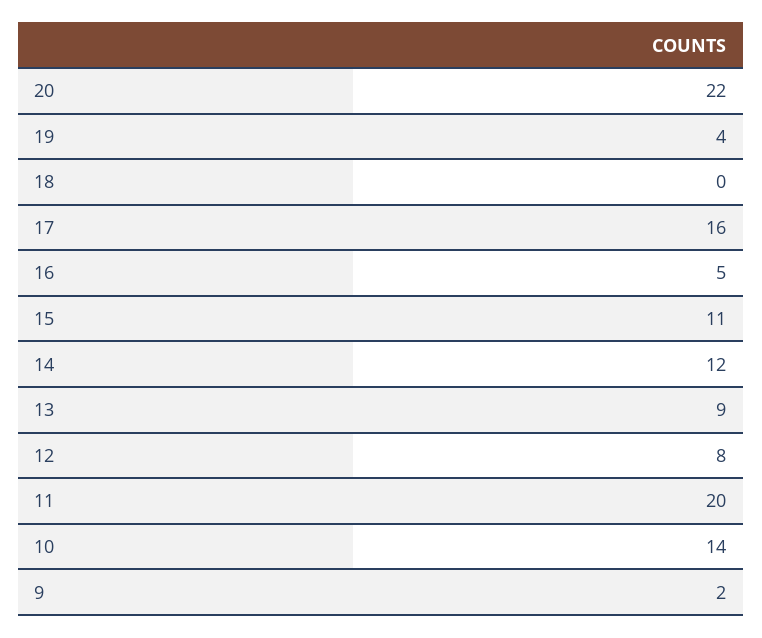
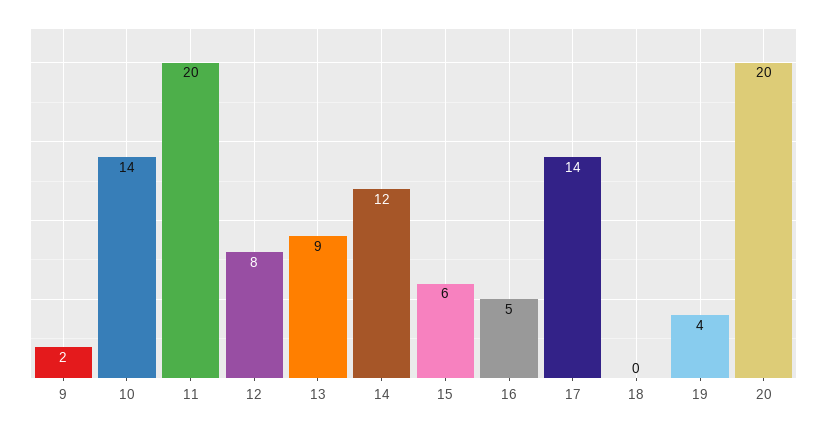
  {
-   "20": 22,
+   "20": 20,
    "19": 4,
    "18": 0,
-   "17": 16,
+   "17": 14,
    "16": 5,
-   "15": 11,
+   "15": 6,
    "14": 12,
    "13": 9,
    "12": 8,
    "11": 20,
    "10": 14,
    "9": 2
  }

